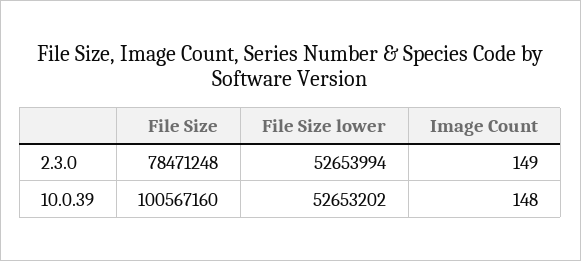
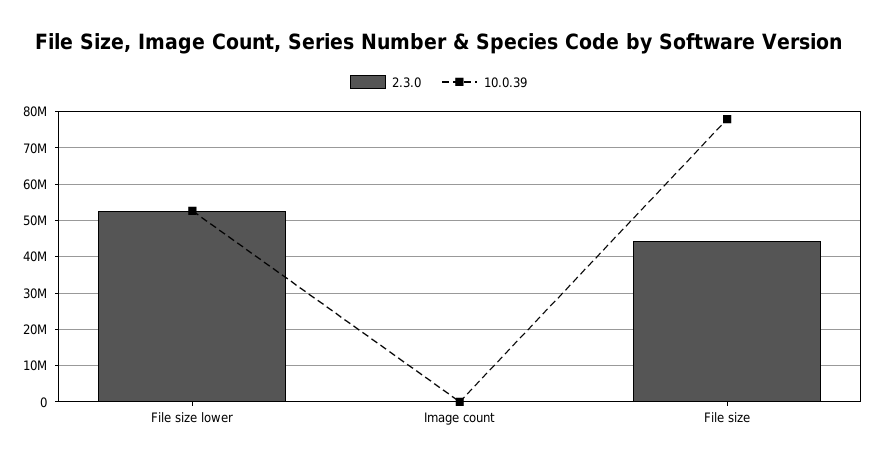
  {
    "2.3.0": {
-     "File Size": 78471248,
+     "File Size": 44000000,
      "File Size lower": 52653994,
      "Image Count": 149
    },
    "10.0.39": {
-     "File Size": 100567160,
+     "File Size": 78000000,
      "File Size lower": 52653202,
      "Image Count": 148
    }
  }

